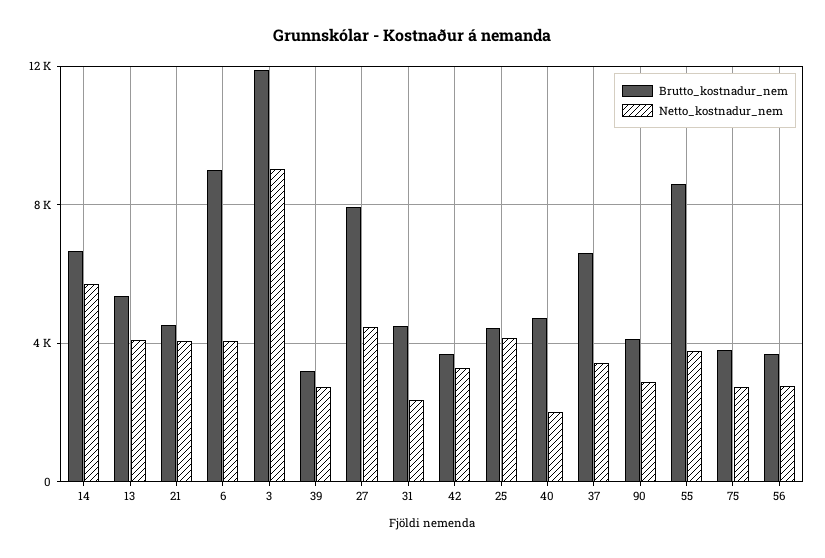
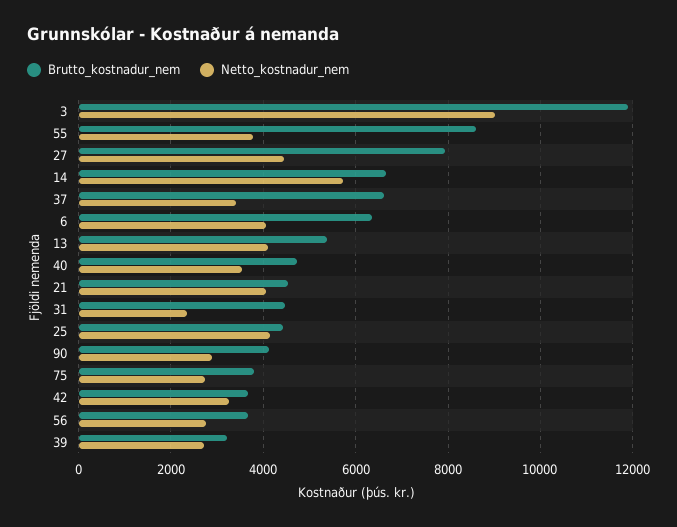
  {
    "Brutto_kostnadur_nem": {
      "14": 6600,
      "13": 5400,
      "21": 4600,
-     "6": 9000,
+     "6": 6400,
      "3": 11800,
      "39": 3200,
      "27": 8000,
      "31": 4400,
      "42": 3600,
      "25": 4400,
      "40": 4800,
      "37": 6600,
      "90": 4200,
      "55": 8600,
      "75": 3800,
      "56": 3600
    },
    "Netto_kostnadur_nem": {
      "14": 5800,
      "13": 4000,
      "21": 4000,
      "6": 4000,
      "3": 9000,
      "39": 2800,
      "27": 4400,
      "31": 2400,
      "42": 3200,
      "25": 4200,
-     "40": 2000,
+     "40": 3600,
      "37": 3400,
      "90": 2800,
      "55": 3800,
      "75": 2800,
      "56": 2800
    }
  }

